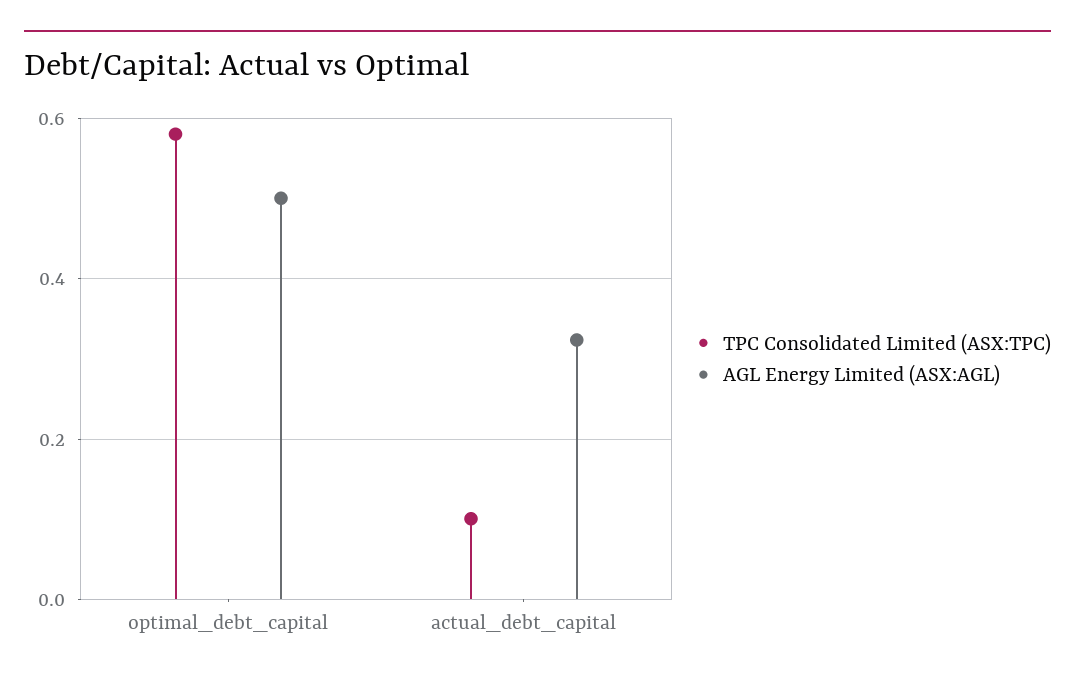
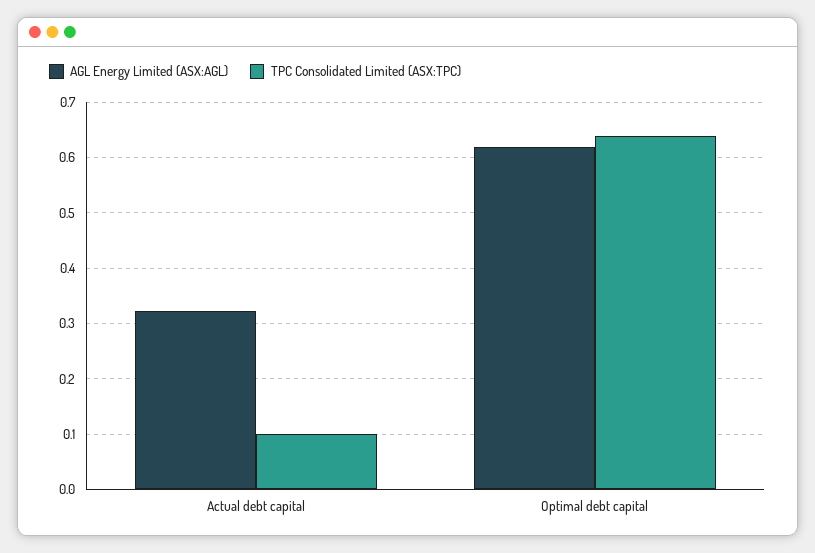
  {
    "TPC Consolidated Limited (ASX:TPC)": {
-     "optimal_debt_capital": 0.58,
+     "optimal_debt_capital": 0.64,
      "actual_debt_capital": 0.1
    },
    "AGL Energy Limited (ASX:AGL)": {
-     "optimal_debt_capital": 0.5,
+     "optimal_debt_capital": 0.62,
      "actual_debt_capital": 0.32
    }
  }

